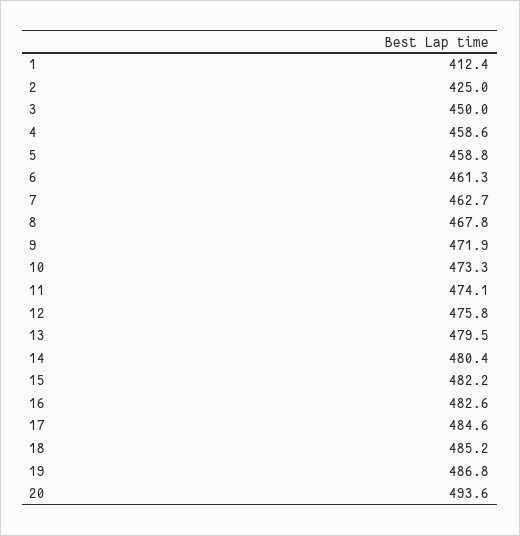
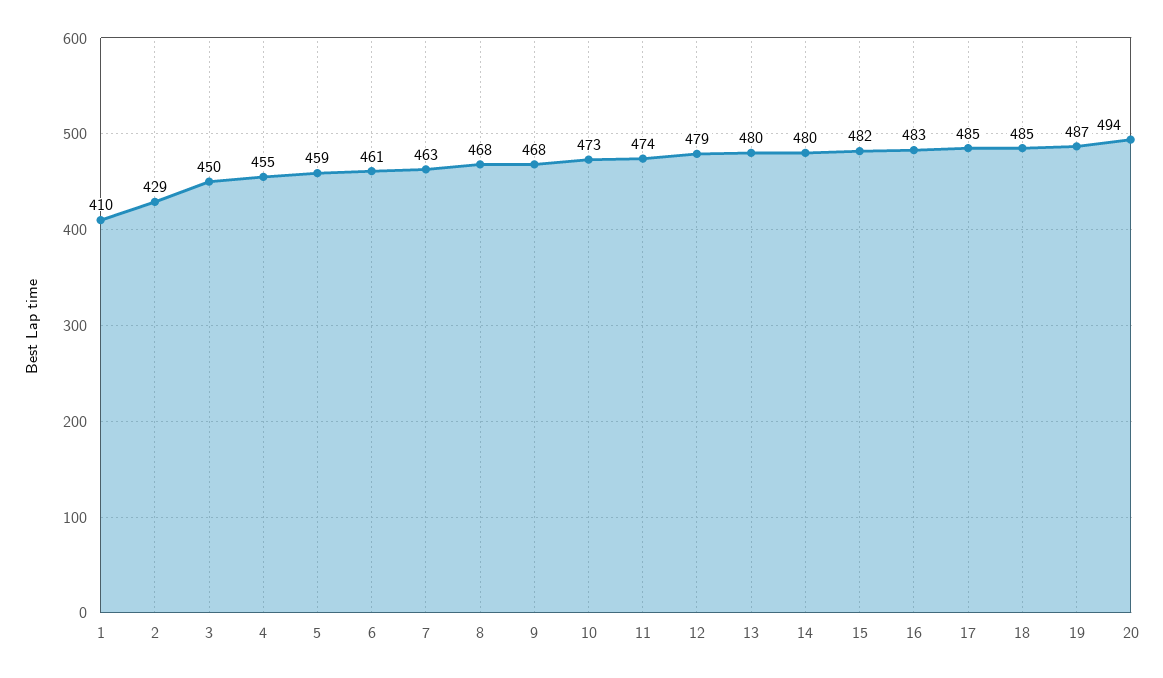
  {
-   "1": 412.4,
+   "1": 410,
-   "2": 425,
+   "2": 429,
    "3": 450,
-   "4": 458.6,
+   "4": 455,
    "5": 458.8,
    "6": 461.3,
    "7": 462.7,
    "8": 467.8,
-   "9": 471.9,
+   "9": 468,
    "10": 473.3,
    "11": 474.1,
-   "12": 475.8,
+   "12": 479,
    "13": 479.5,
    "14": 480.4,
    "15": 482.2,
    "16": 482.6,
    "17": 484.6,
    "18": 485.2,
    "19": 486.8,
    "20": 493.6
  }

